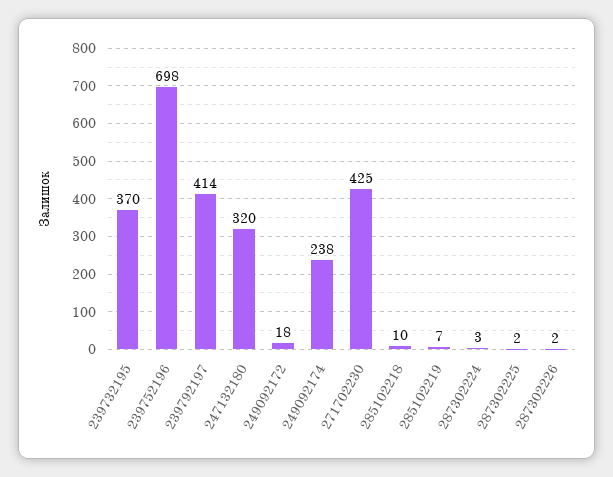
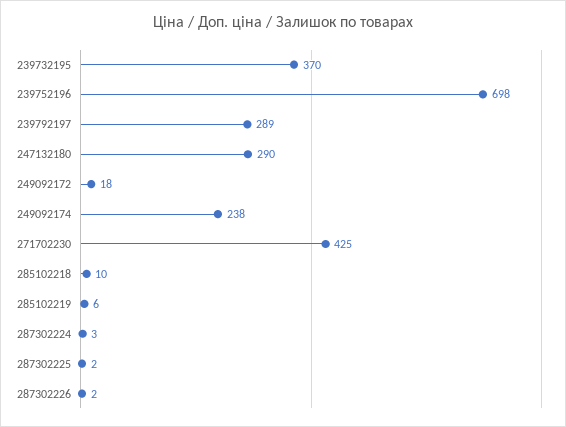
  {
    "239732195": 370,
    "239752196": 698,
-   "239792197": 414,
+   "239792197": 289,
-   "247132180": 320,
+   "247132180": 290,
    "249092172": 18,
    "249092174": 238,
    "271702230": 425,
    "285102218": 10,
-   "285102219": 7,
+   "285102219": 6,
    "287302224": 3,
    "287302225": 2,
    "287302226": 2
  }

